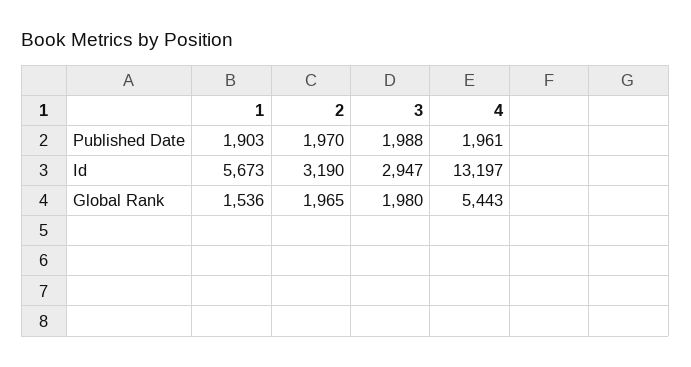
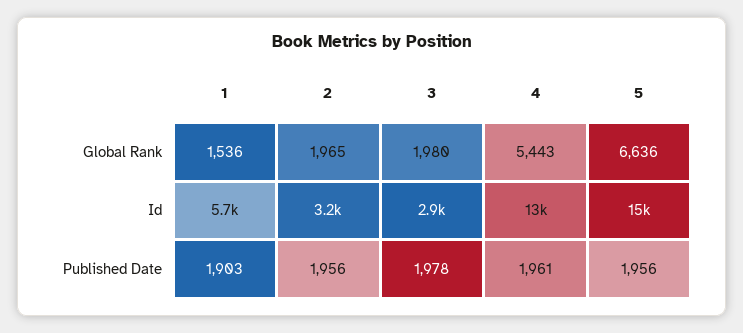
  {
    "1": {
      "Published Date": 1903,
      "Id": 5673,
      "Global Rank": 1536
    },
    "2": {
-     "Published Date": 1970,
+     "Published Date": 1956,
      "Id": 3190,
      "Global Rank": 1965
    },
    "3": {
-     "Published Date": 1988,
+     "Published Date": 1978,
      "Id": 2947,
      "Global Rank": 1980
    },
    "4": {
      "Published Date": 1961,
      "Id": 13197,
      "Global Rank": 5443
-   }
+   },
+   "5": {
+     "Global Rank": 6636,
+     "Id": 15000,
+     "Published Date": 1956
+   }
  }

